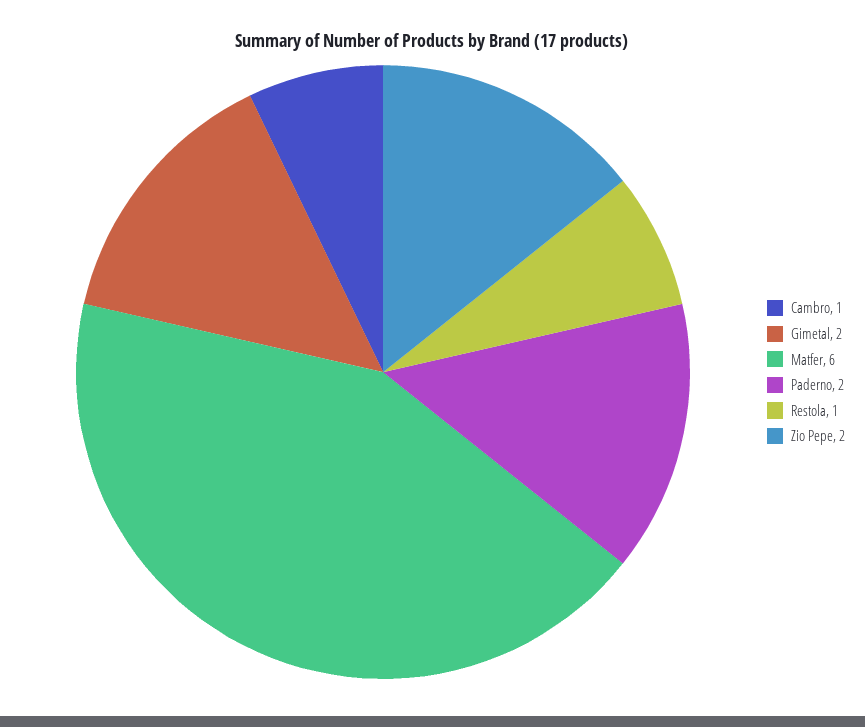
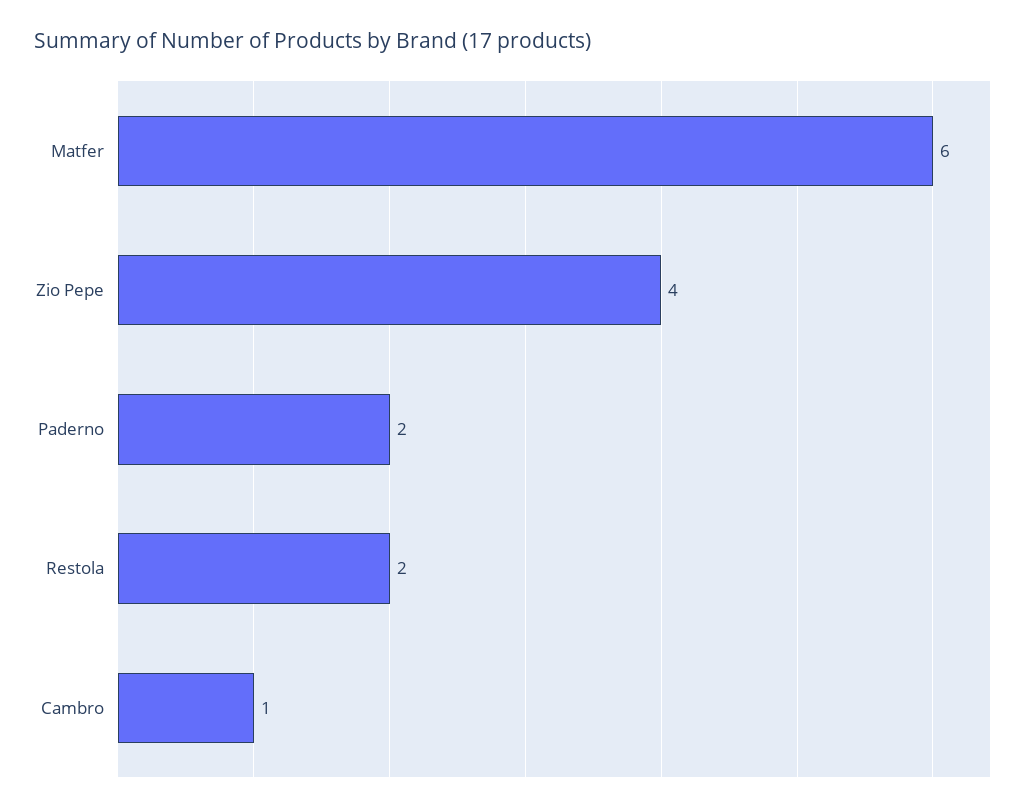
  {
    "Cambro": 1,
-   "Gimetal": 2,
    "Matfer": 6,
    "Paderno": 2,
-   "Restola": 1,
+   "Restola": 2,
-   "Zio Pepe": 2
+   "Zio Pepe": 4
  }

